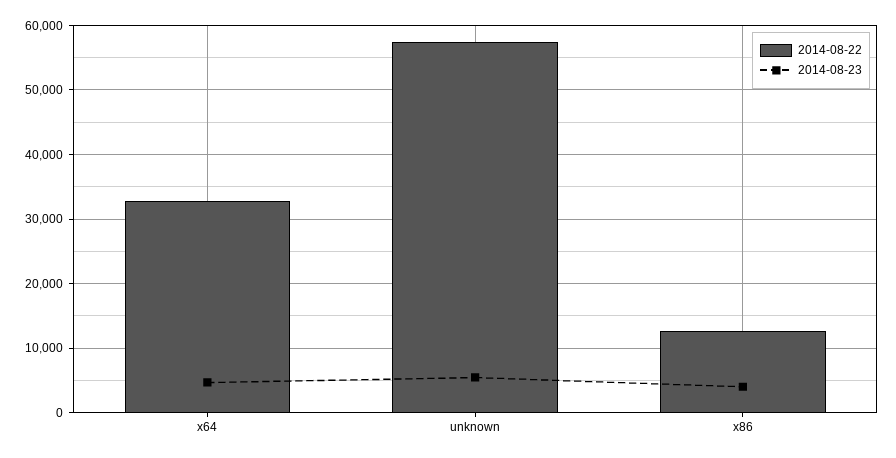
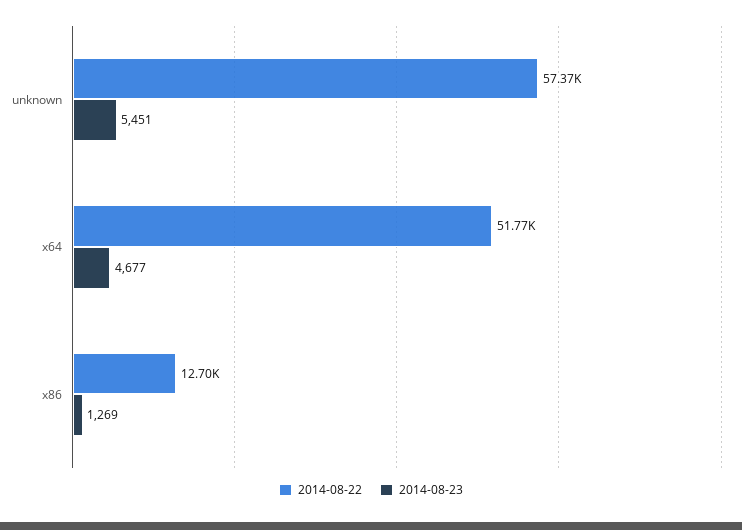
  {
    "2014-08-22": {
-     "x64": 33000,
+     "x64": 51770,
      "unknown": 57370,
      "x86": 12700
    },
    "2014-08-23": {
      "x64": 4677,
      "unknown": 5451,
-     "x86": 4000
+     "x86": 1269
    }
  }

